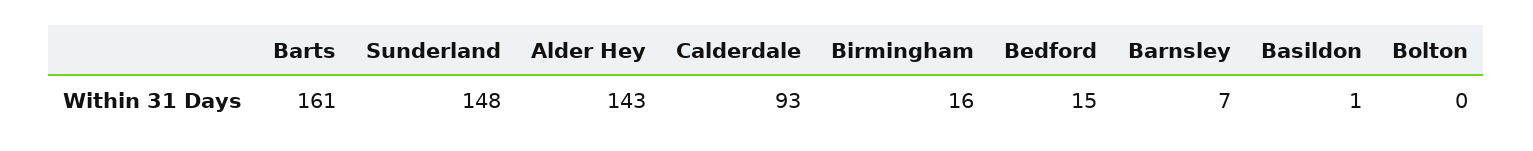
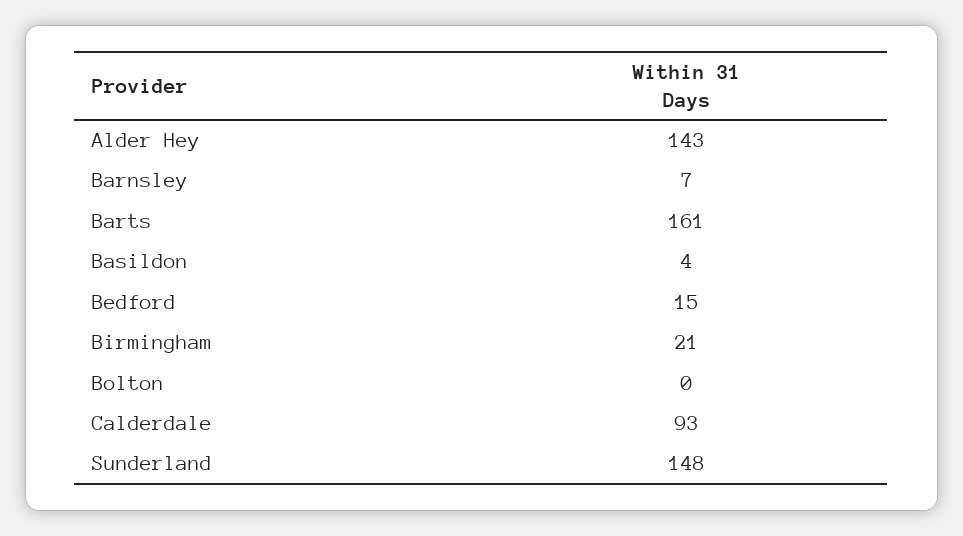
  {
    "Barts": 161,
    "Sunderland": 148,
    "Alder Hey": 143,
    "Calderdale": 93,
-   "Birmingham": 16,
+   "Birmingham": 21,
    "Bedford": 15,
    "Barnsley": 7,
-   "Basildon": 1,
+   "Basildon": 4,
    "Bolton": 0
  }

